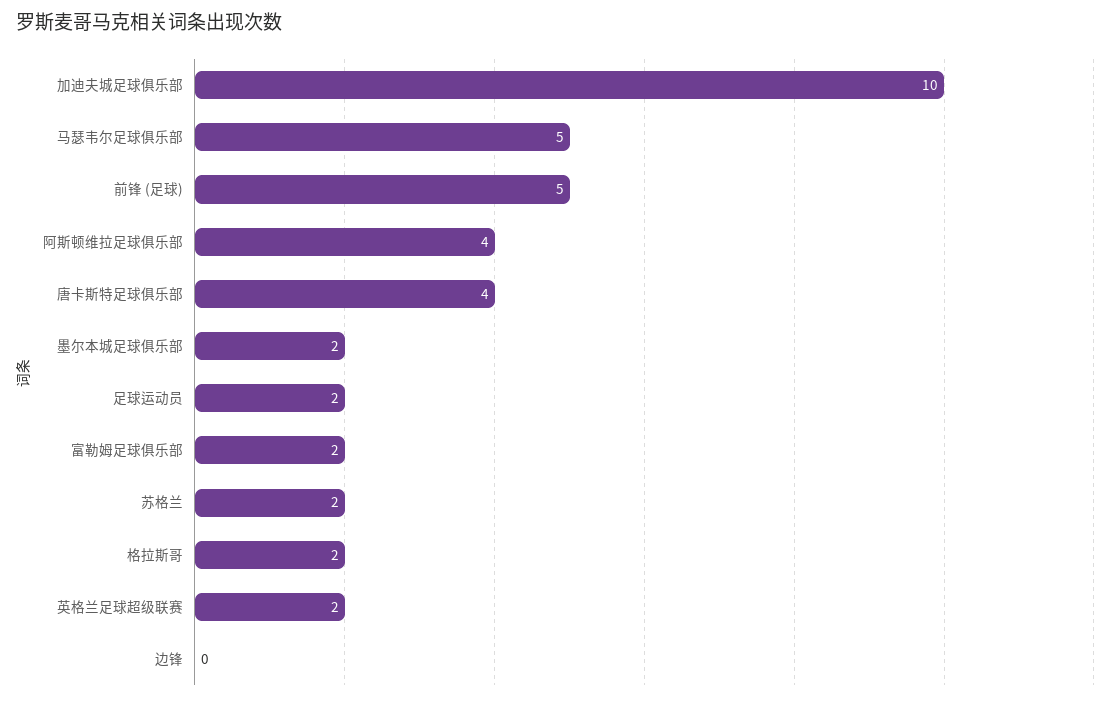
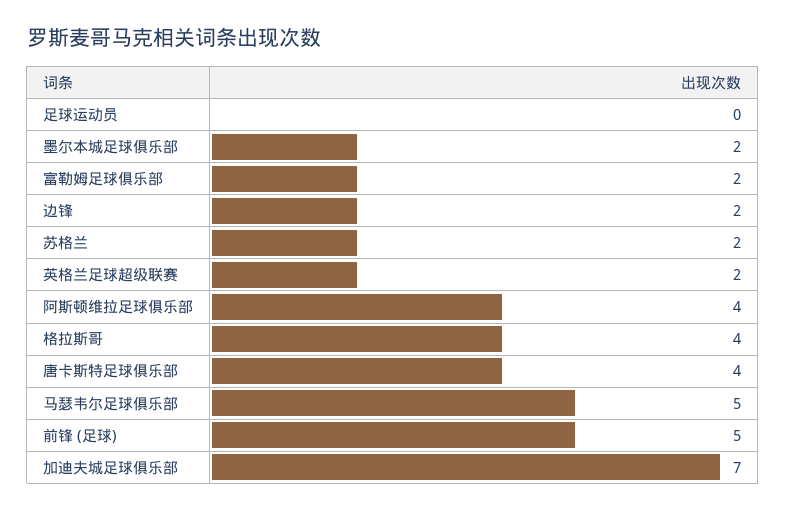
  {
-   "加迪夫城足球俱乐部": 10,
+   "加迪夫城足球俱乐部": 7,
    "马瑟韦尔足球俱乐部": 5,
    "前锋 (足球)": 5,
    "阿斯顿维拉足球俱乐部": 4,
    "唐卡斯特足球俱乐部": 4,
    "墨尔本城足球俱乐部": 2,
-   "足球运动员": 2,
+   "足球运动员": 0,
    "富勒姆足球俱乐部": 2,
    "苏格兰": 2,
-   "格拉斯哥": 2,
+   "格拉斯哥": 4,
    "英格兰足球超级联赛": 2,
-   "边锋": 0
+   "边锋": 2
  }

